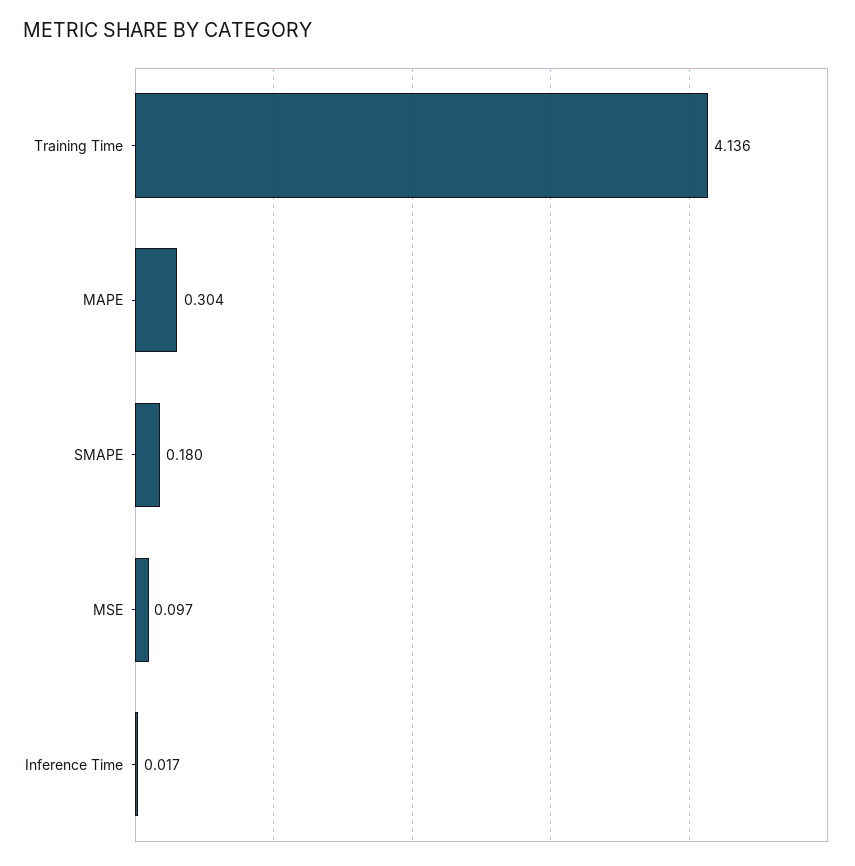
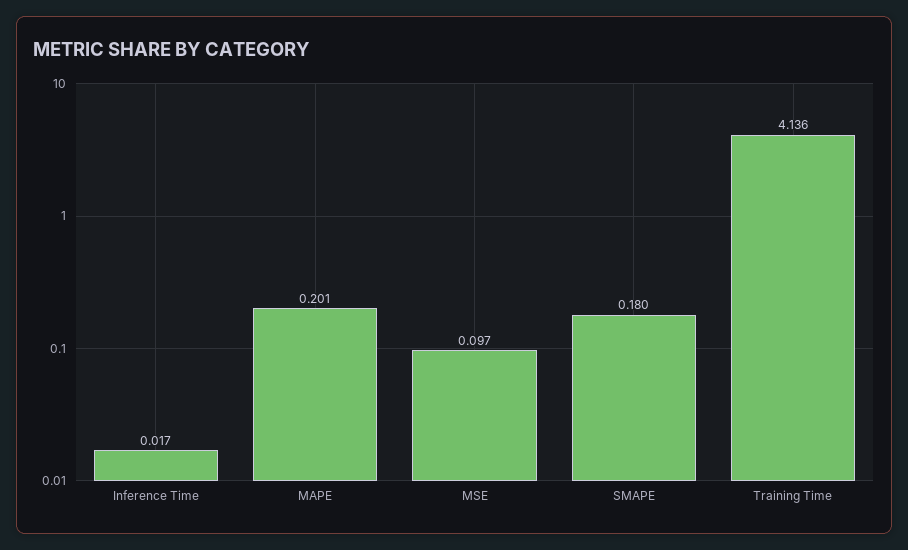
  {
    "Training Time": 4.136,
-   "MAPE": 0.304,
+   "MAPE": 0.201,
    "SMAPE": 0.18,
    "MSE": 0.097,
    "Inference Time": 0.017
  }

